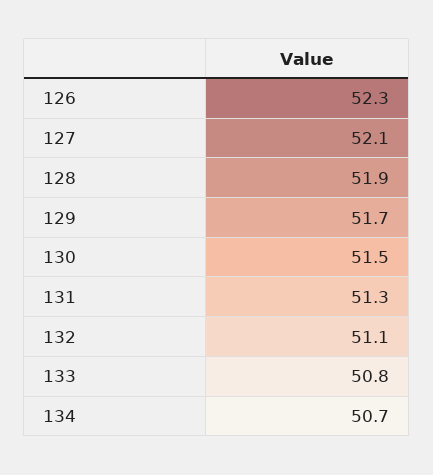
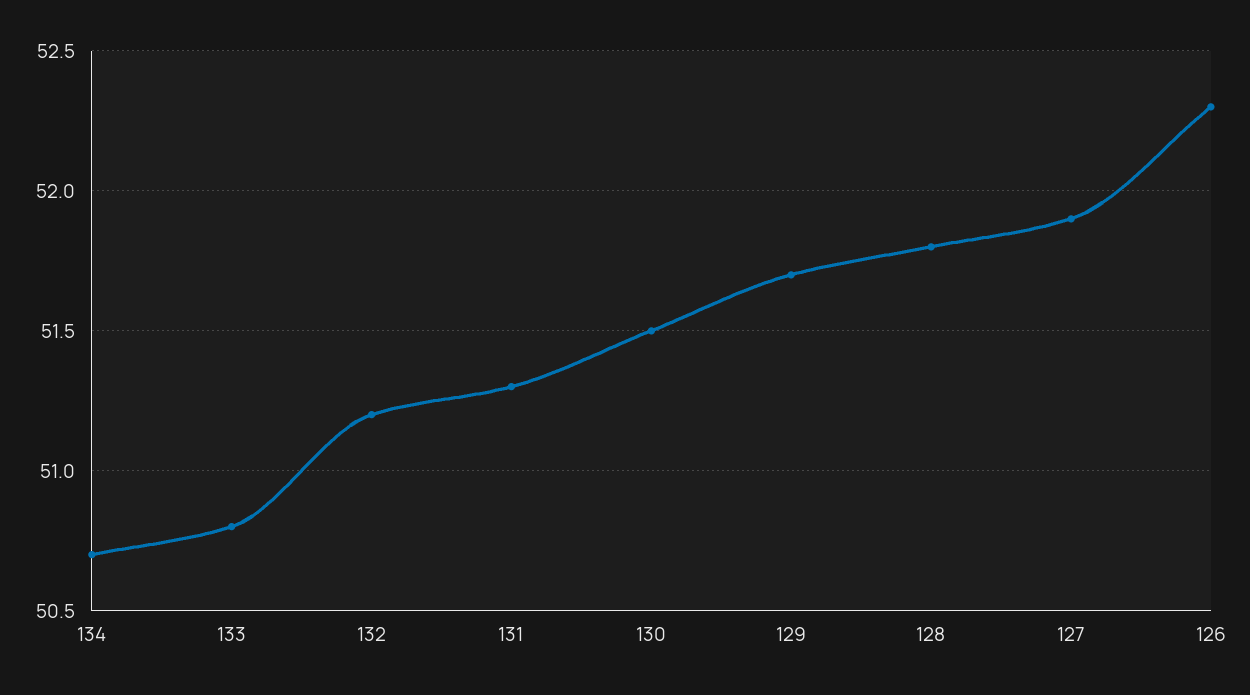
  {
    "126": 52.3,
-   "127": 52.1,
+   "127": 51.9,
-   "128": 51.9,
+   "128": 51.8,
    "129": 51.7,
    "130": 51.5,
    "131": 51.3,
-   "132": 51.1,
+   "132": 51.2,
    "133": 50.8,
    "134": 50.7
  }

